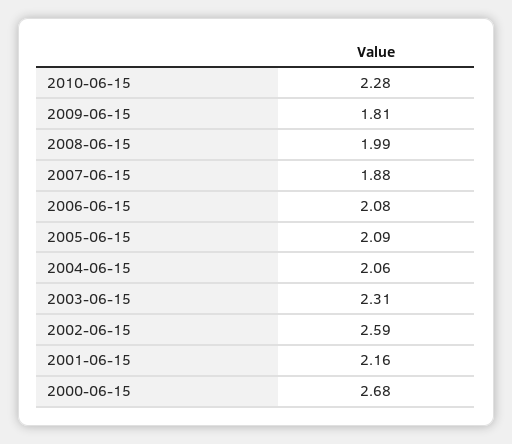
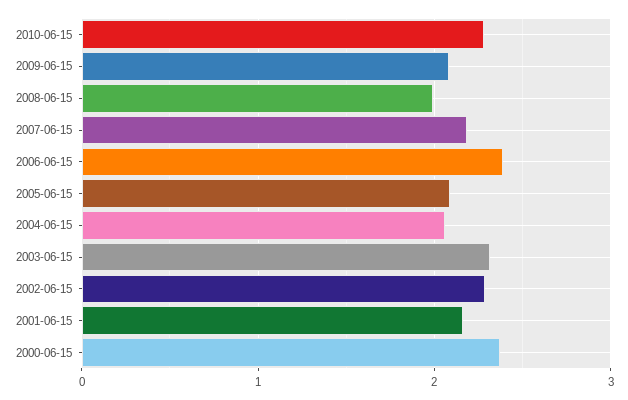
  {
    "2010-06-15": 2.28,
-   "2009-06-15": 1.81,
+   "2009-06-15": 2.1,
    "2008-06-15": 1.99,
-   "2007-06-15": 1.88,
+   "2007-06-15": 2.2,
-   "2006-06-15": 2.08,
+   "2006-06-15": 2.4,
    "2005-06-15": 2.09,
    "2004-06-15": 2.06,
    "2003-06-15": 2.31,
-   "2002-06-15": 2.59,
+   "2002-06-15": 2.3,
    "2001-06-15": 2.16,
-   "2000-06-15": 2.68
+   "2000-06-15": 2.4
  }

